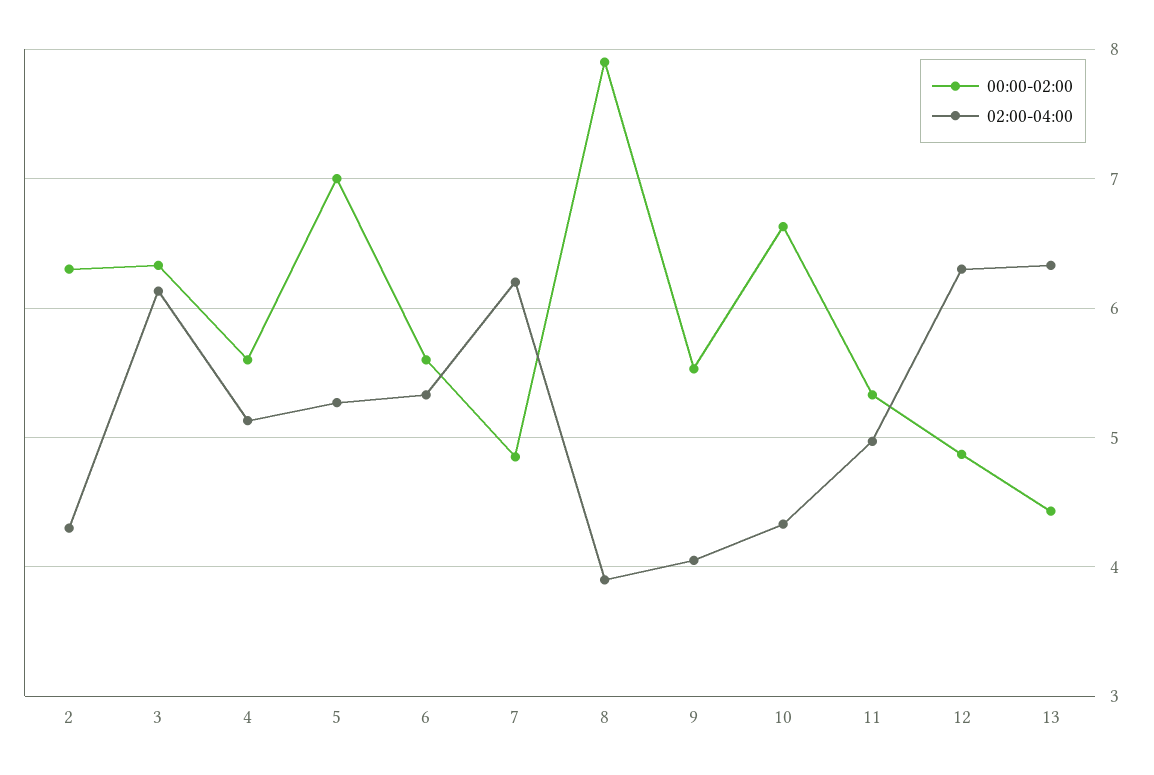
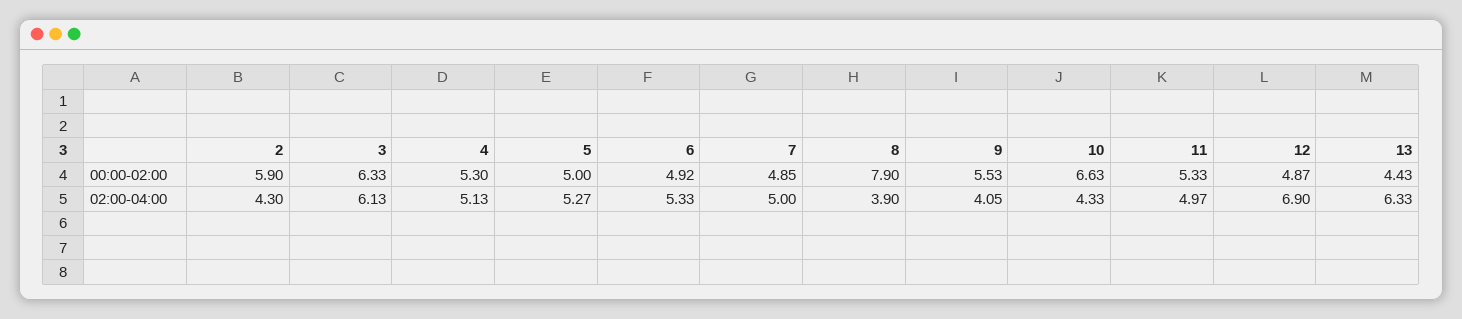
  {
    "00:00-02:00": {
-     "2": 6.3,
+     "2": 5.9,
      "3": 6.33,
-     "4": 5.6,
+     "4": 5.3,
-     "5": 7,
+     "5": 5,
-     "6": 5.6,
+     "6": 4.92,
      "7": 4.85,
      "8": 7.9,
      "9": 5.53,
      "10": 6.63,
      "11": 5.33,
      "12": 4.87,
      "13": 4.43
    },
    "02:00-04:00": {
      "2": 4.3,
      "3": 6.13,
      "4": 5.13,
      "5": 5.27,
      "6": 5.33,
-     "7": 6.2,
+     "7": 5,
      "8": 3.9,
      "9": 4.05,
      "10": 4.33,
      "11": 4.97,
-     "12": 6.3,
+     "12": 6.9,
      "13": 6.33
    }
  }

